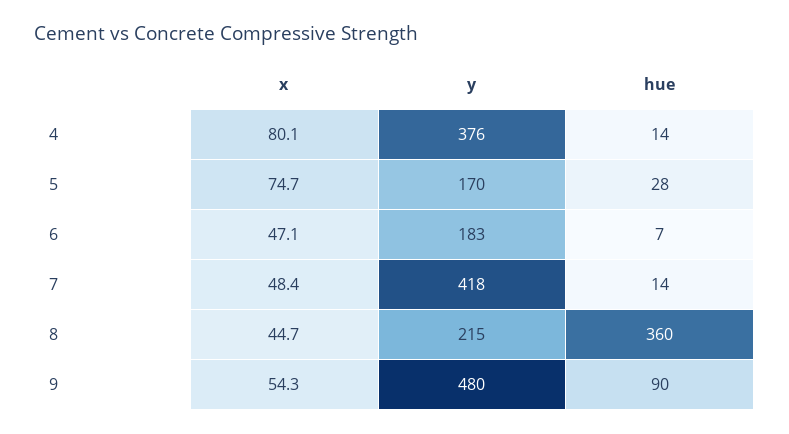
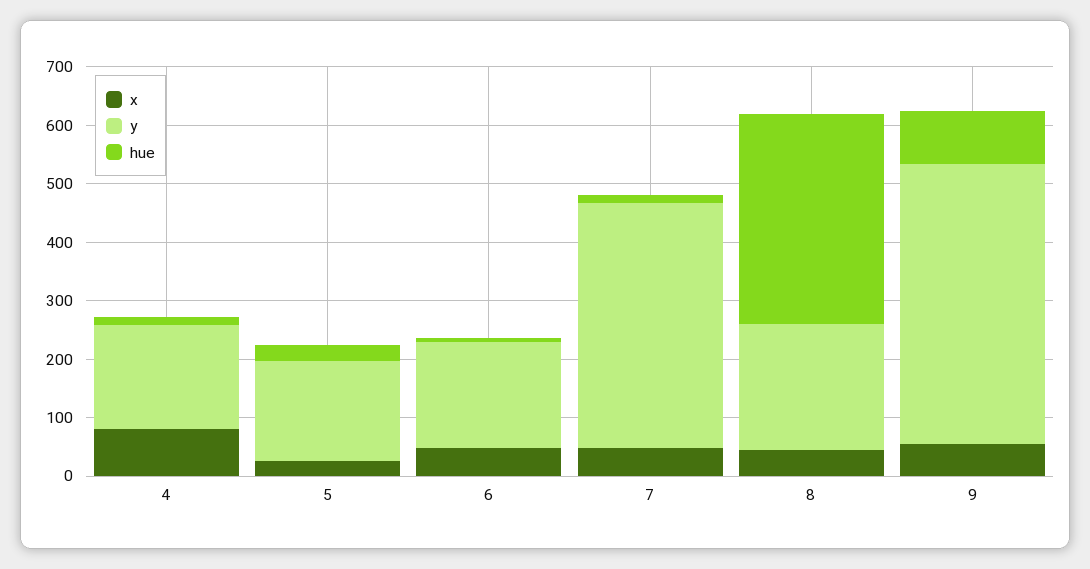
  {
    "x": {
      "4": 80.1,
-     "5": 74.7,
+     "5": 20,
      "6": 47.1,
      "7": 48.4,
      "8": 44.7,
      "9": 54.3
    },
    "y": {
-     "4": 376,
+     "4": 180,
      "5": 170,
      "6": 183,
      "7": 418,
      "8": 215,
      "9": 480
    },
    "hue": {
      "4": 14,
      "5": 28,
      "6": 7,
      "7": 14,
      "8": 360,
      "9": 90
    }
  }

